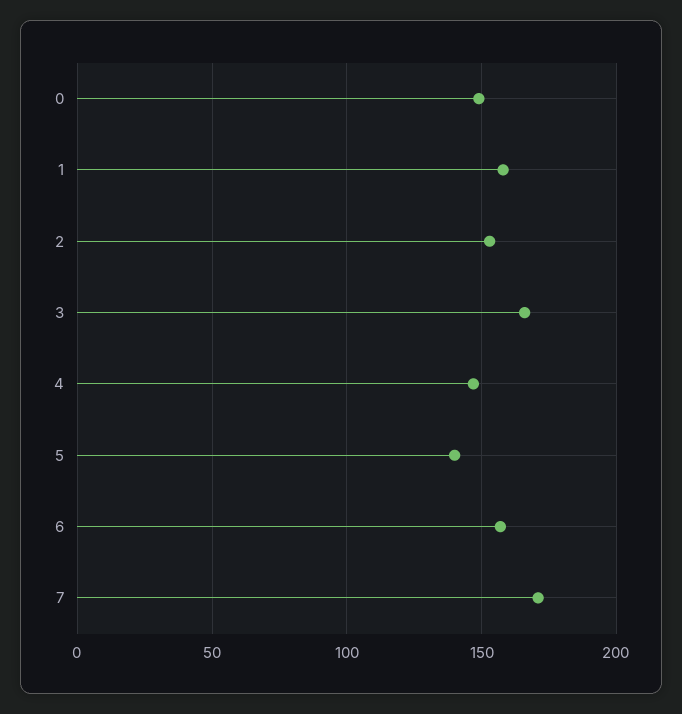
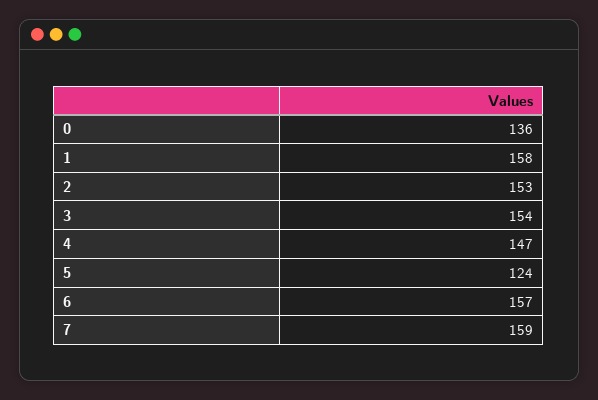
  {
-   "0": 150,
+   "0": 136,
    "1": 158,
    "2": 153,
-   "3": 165,
+   "3": 154,
    "4": 147,
-   "5": 140,
+   "5": 124,
    "6": 157,
-   "7": 170
+   "7": 159
  }

